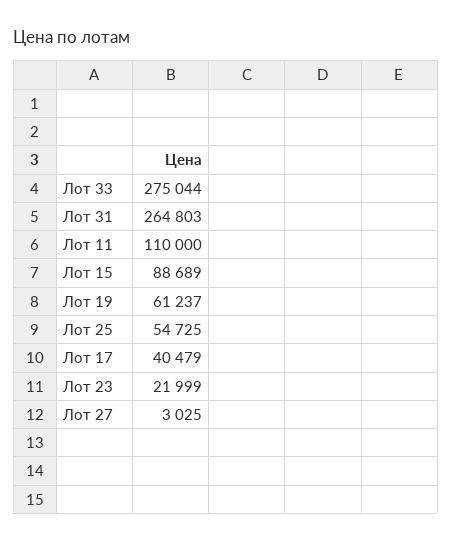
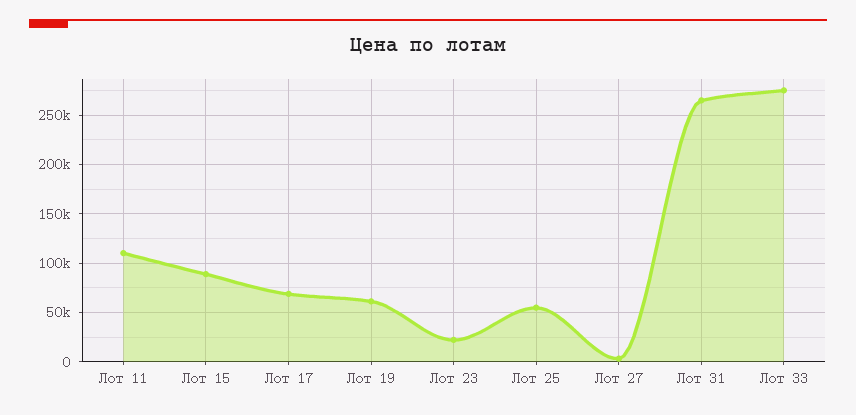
  {
    "Лот 33": 275044,
    "Лот 31": 264803,
    "Лот 11": 110000,
    "Лот 15": 88689,
    "Лот 19": 61237,
    "Лот 25": 54725,
-   "Лот 17": 40479,
+   "Лот 17": 70000,
    "Лот 23": 21999,
    "Лот 27": 3025
  }

